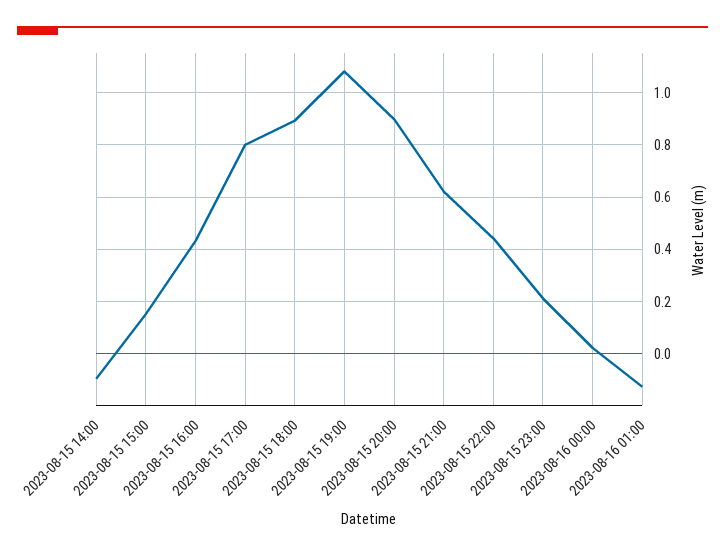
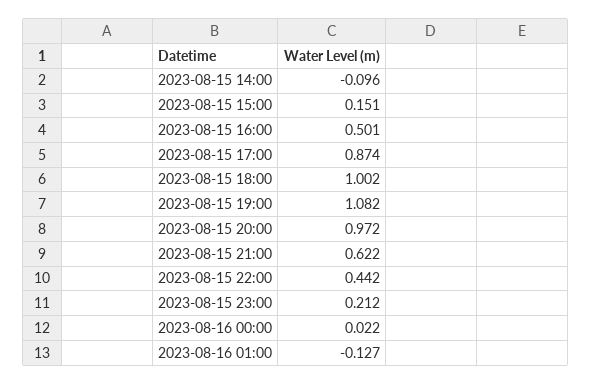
  {
    "2023-08-15 14:00": -0.096,
    "2023-08-15 15:00": 0.151,
-   "2023-08-15 16:00": 0.425,
+   "2023-08-15 16:00": 0.501,
-   "2023-08-15 17:00": 0.8,
+   "2023-08-15 17:00": 0.874,
-   "2023-08-15 18:00": 0.9,
+   "2023-08-15 18:00": 1.002,
    "2023-08-15 19:00": 1.082,
-   "2023-08-15 20:00": 0.9,
+   "2023-08-15 20:00": 0.972,
    "2023-08-15 21:00": 0.622,
    "2023-08-15 22:00": 0.442,
    "2023-08-15 23:00": 0.212,
    "2023-08-16 00:00": 0.022,
    "2023-08-16 01:00": -0.127
  }

